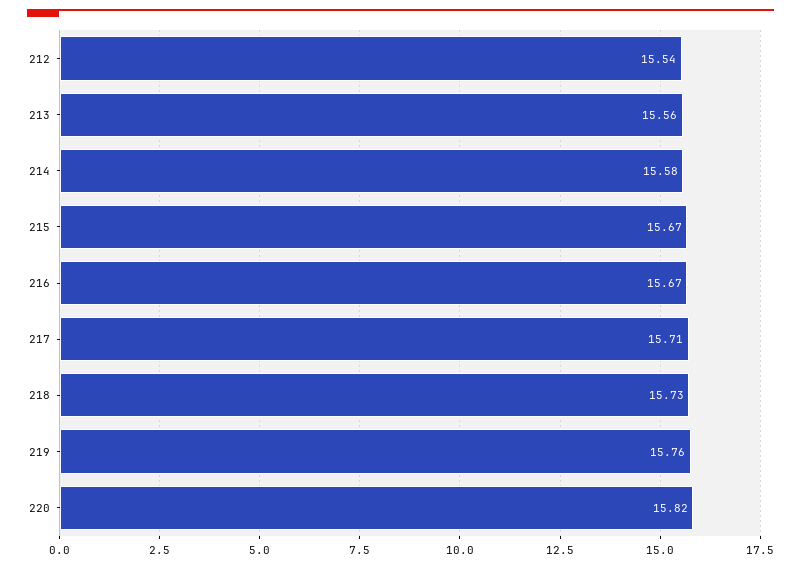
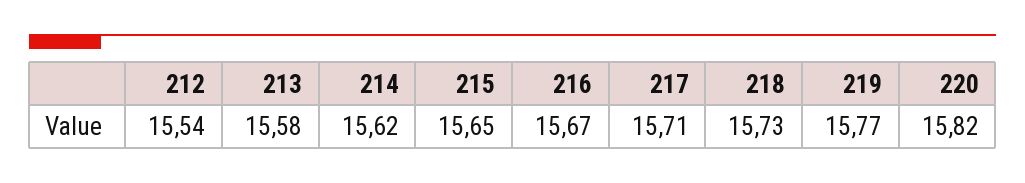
  {
    "212": 15.54,
-   "213": 15.56,
+   "213": 15.58,
-   "214": 15.58,
+   "214": 15.62,
-   "215": 15.67,
+   "215": 15.65,
    "216": 15.67,
    "217": 15.71,
    "218": 15.73,
-   "219": 15.76,
+   "219": 15.77,
    "220": 15.82
  }

